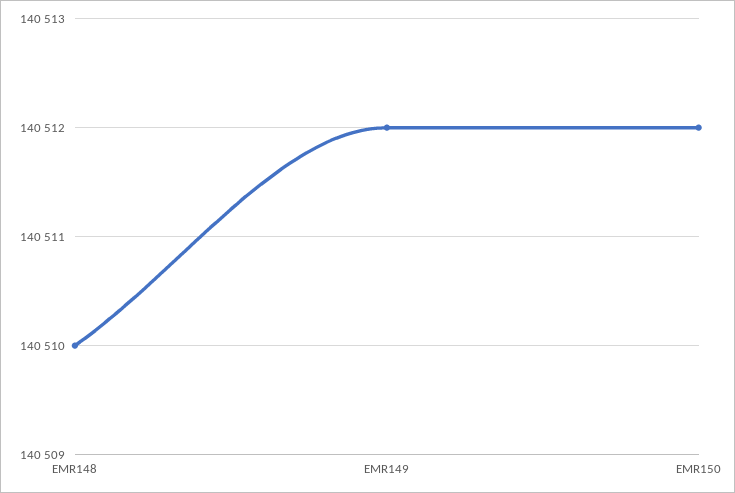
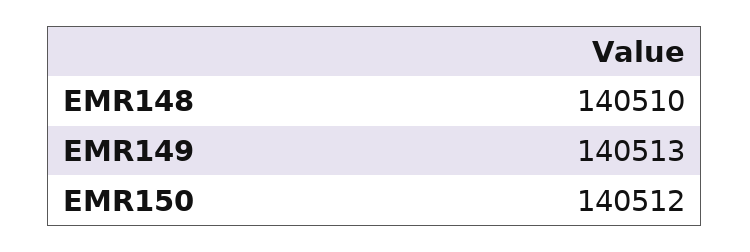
  {
    "EMR148": 140510,
-   "EMR149": 140512,
+   "EMR149": 140513,
    "EMR150": 140512
  }

